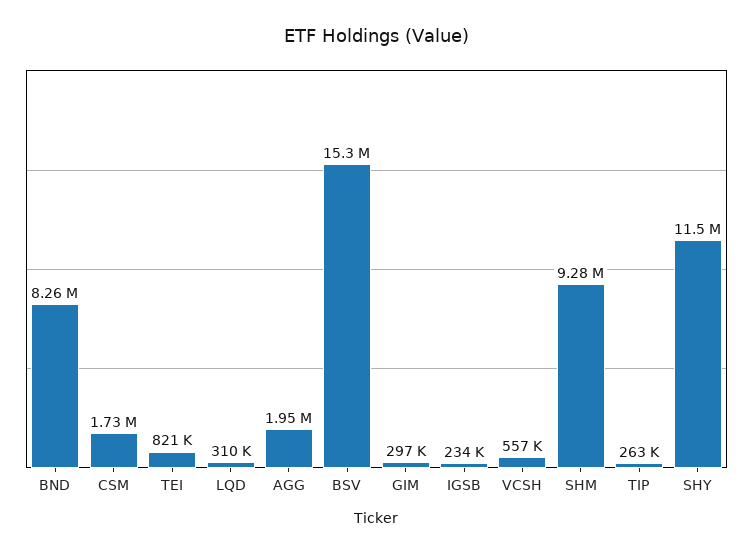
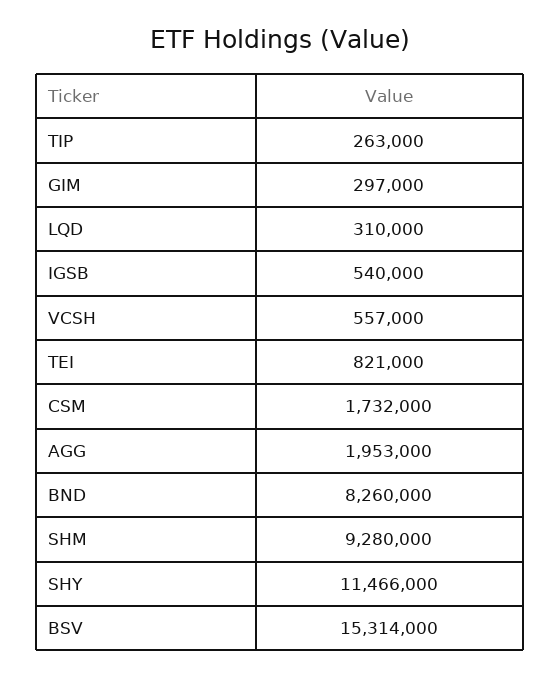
  {
    "BND": 8260000,
    "CSM": 1732000,
    "TEI": 821000,
    "LQD": 310000,
    "AGG": 1953000,
    "BSV": 15314000,
    "GIM": 297000,
-   "IGSB": 234000,
+   "IGSB": 540000,
    "VCSH": 557000,
    "SHM": 9280000,
    "TIP": 263000,
    "SHY": 11466000
  }

